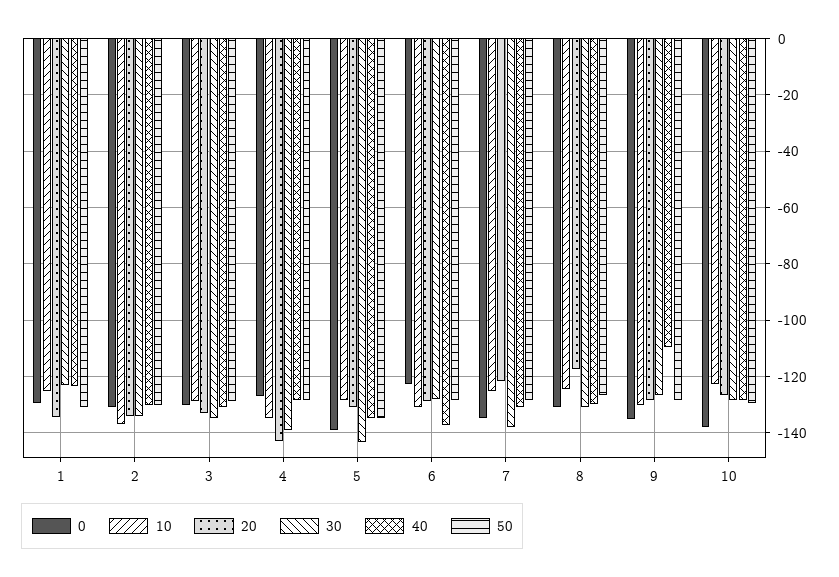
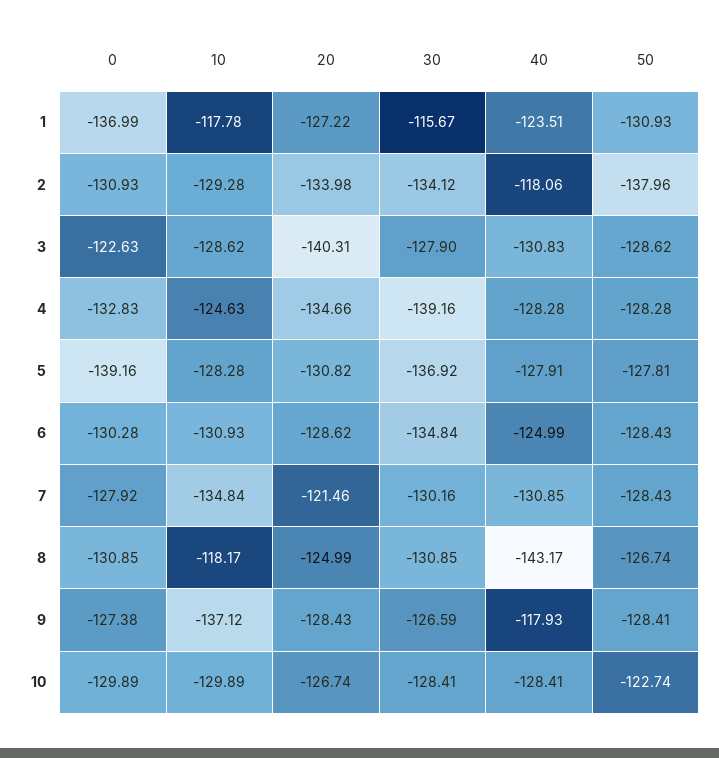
  {
    "0": {
-     "1": -130,
+     "1": -136.99,
      "2": -130.93,
-     "3": -130,
+     "3": -122.63,
-     "4": -127.5,
+     "4": -132.83,
      "5": -139.16,
-     "6": -122.5,
+     "6": -130.28,
-     "7": -135,
+     "7": -127.92,
      "8": -130.85,
-     "9": -135,
+     "9": -127.38,
-     "10": -137.5
+     "10": -129.89
    },
    "10": {
-     "1": -125,
+     "1": -117.78,
-     "2": -137.5,
+     "2": -129.28,
      "3": -128.62,
-     "4": -135,
+     "4": -124.63,
      "5": -128.28,
      "6": -130.93,
-     "7": -125,
+     "7": -134.84,
-     "8": -125,
+     "8": -118.17,
-     "9": -130,
+     "9": -137.12,
-     "10": -122.5
+     "10": -129.89
    },
    "20": {
-     "1": -135,
+     "1": -127.22,
      "2": -133.98,
-     "3": -132.5,
+     "3": -140.31,
-     "4": -142.5,
+     "4": -134.66,
      "5": -130.82,
      "6": -128.62,
      "7": -121.46,
-     "8": -117.5,
+     "8": -124.99,
      "9": -128.43,
      "10": -126.74
    },
    "30": {
-     "1": -122.5,
+     "1": -115.67,
      "2": -134.12,
-     "3": -135,
+     "3": -127.9,
      "4": -139.16,
-     "5": -142.5,
+     "5": -136.92,
-     "6": -127.5,
+     "6": -134.84,
-     "7": -137.5,
+     "7": -130.16,
      "8": -130.85,
      "9": -126.59,
      "10": -128.41
    },
    "40": {
      "1": -123.51,
-     "2": -130,
+     "2": -118.06,
      "3": -130.83,
      "4": -128.28,
-     "5": -135,
+     "5": -127.91,
-     "6": -137.5,
+     "6": -124.99,
      "7": -130.85,
-     "8": -130,
+     "8": -143.17,
-     "9": -110,
+     "9": -117.93,
      "10": -128.41
    },
    "50": {
      "1": -130.93,
-     "2": -130,
+     "2": -137.96,
      "3": -128.62,
      "4": -128.28,
-     "5": -135,
+     "5": -127.81,
      "6": -128.43,
      "7": -128.43,
      "8": -126.74,
      "9": -128.41,
-     "10": -130
+     "10": -122.74
    }
  }

